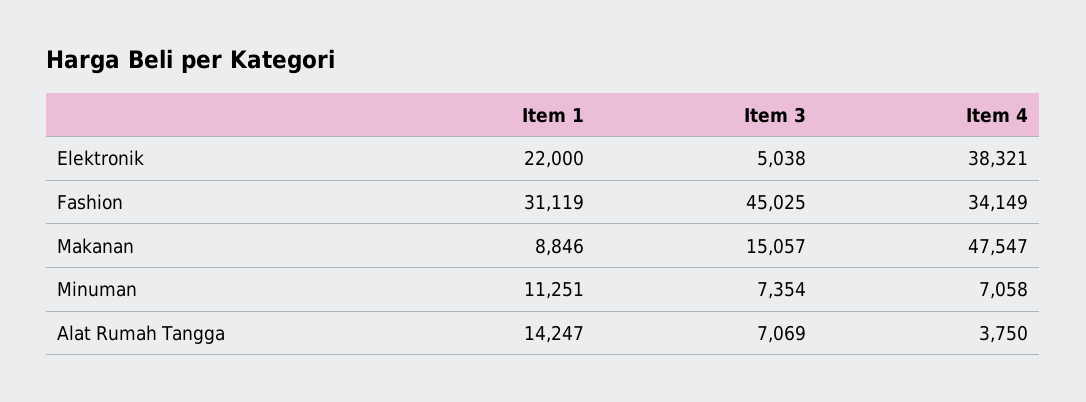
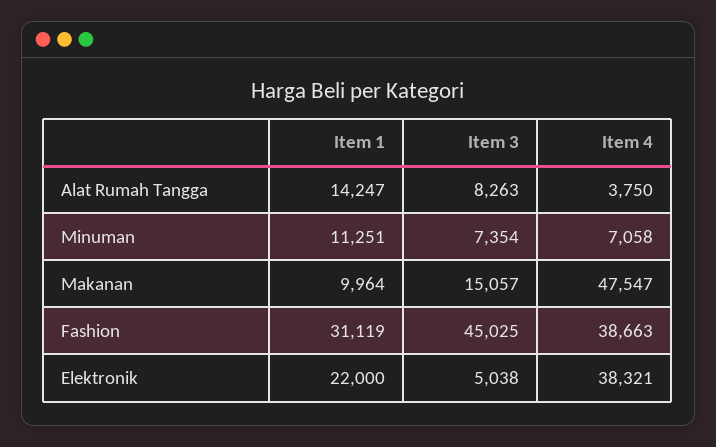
  {
    "Item 1": {
      "Elektronik": 22000,
      "Fashion": 31119,
-     "Makanan": 8846,
+     "Makanan": 9964,
      "Minuman": 11251,
      "Alat Rumah Tangga": 14247
    },
    "Item 3": {
      "Elektronik": 5038,
      "Fashion": 45025,
      "Makanan": 15057,
      "Minuman": 7354,
-     "Alat Rumah Tangga": 7069
+     "Alat Rumah Tangga": 8263
    },
    "Item 4": {
      "Elektronik": 38321,
-     "Fashion": 34149,
+     "Fashion": 38663,
      "Makanan": 47547,
      "Minuman": 7058,
      "Alat Rumah Tangga": 3750
    }
  }

